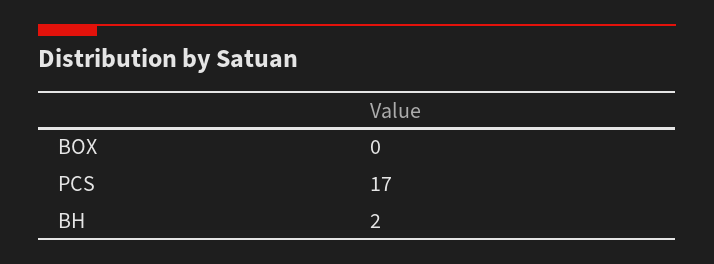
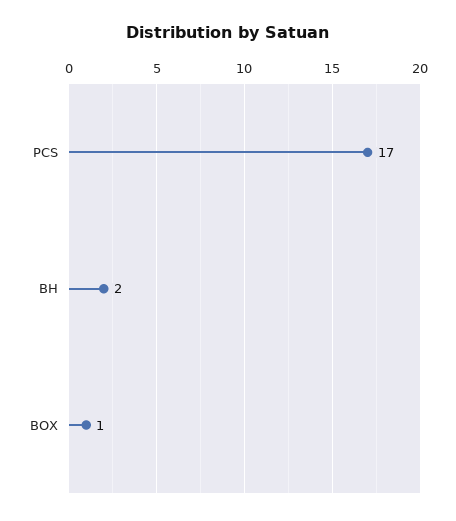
  {
-   "BOX": 0,
+   "BOX": 1,
    "PCS": 17,
    "BH": 2
  }

